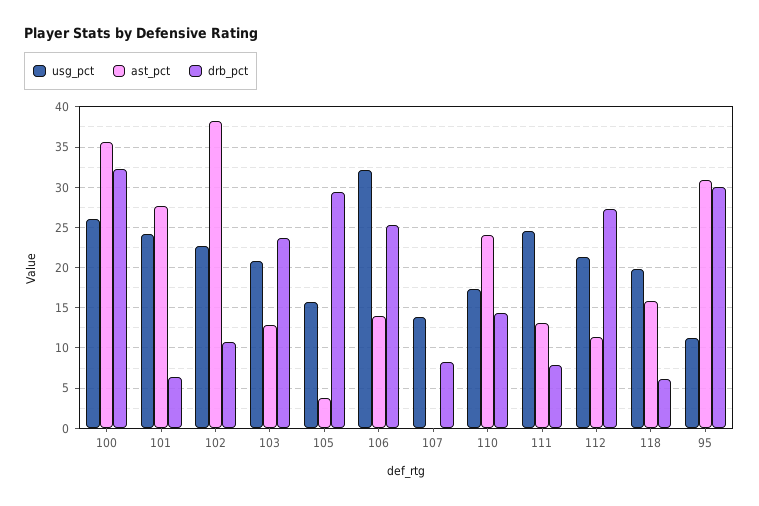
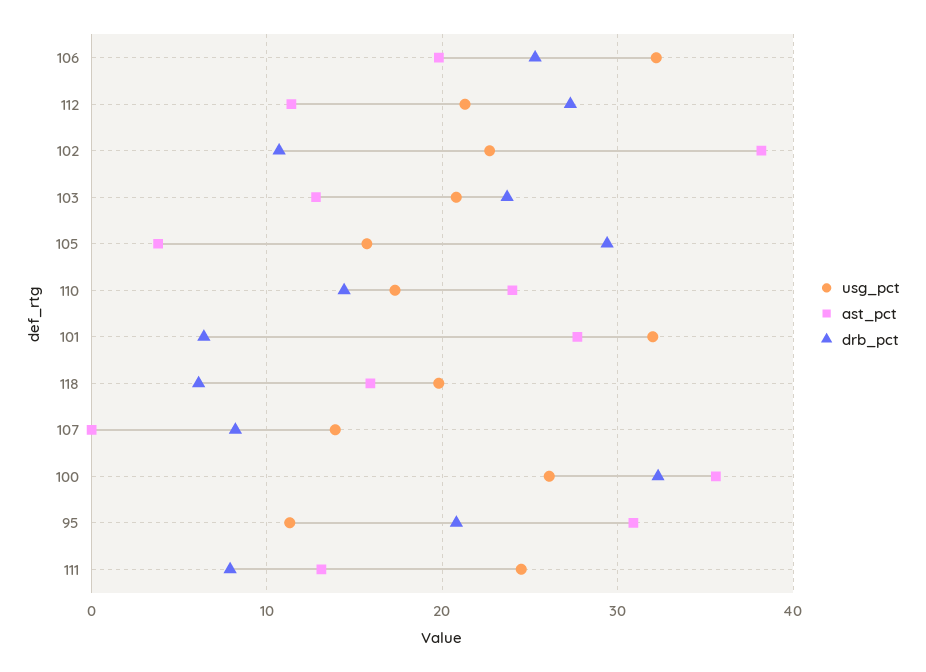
  {
    "usg_pct": {
      "100": 26,
-     "101": 24,
+     "101": 32,
      "102": 23,
      "103": 21,
      "105": 16,
      "106": 32,
      "107": 14,
      "110": 17,
      "111": 25,
      "112": 21,
      "118": 20,
      "95": 11
    },
    "ast_pct": {
      "100": 36,
      "101": 28,
      "102": 38,
      "103": 13,
      "105": 4,
-     "106": 14,
+     "106": 20,
      "107": 0,
      "110": 24,
      "111": 13,
      "112": 11,
      "118": 16,
      "95": 31
    },
    "drb_pct": {
      "100": 32,
      "101": 6,
      "102": 11,
      "103": 24,
      "105": 29,
      "106": 25,
      "107": 8,
      "110": 14,
      "111": 8,
      "112": 27,
      "118": 6,
-     "95": 30
+     "95": 21
    }
  }

